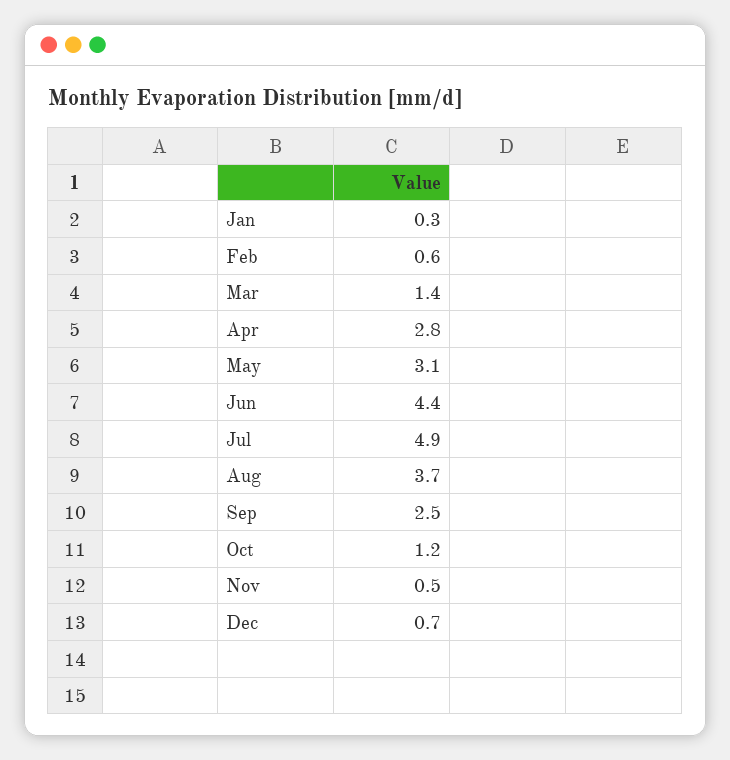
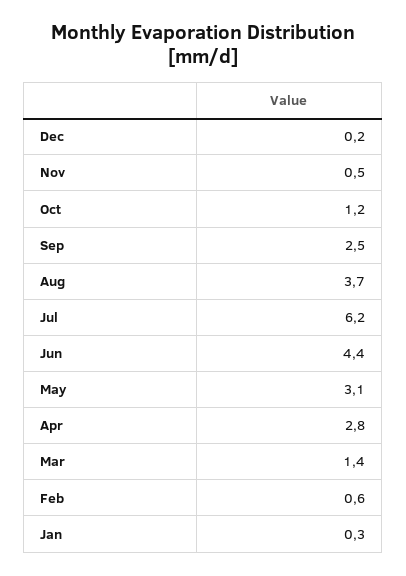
  {
    "Jan": 0.3,
    "Feb": 0.6,
    "Mar": 1.4,
    "Apr": 2.8,
    "May": 3.1,
    "Jun": 4.4,
-   "Jul": 4.9,
+   "Jul": 6.2,
    "Aug": 3.7,
    "Sep": 2.5,
    "Oct": 1.2,
    "Nov": 0.5,
-   "Dec": 0.7
+   "Dec": 0.2
  }

